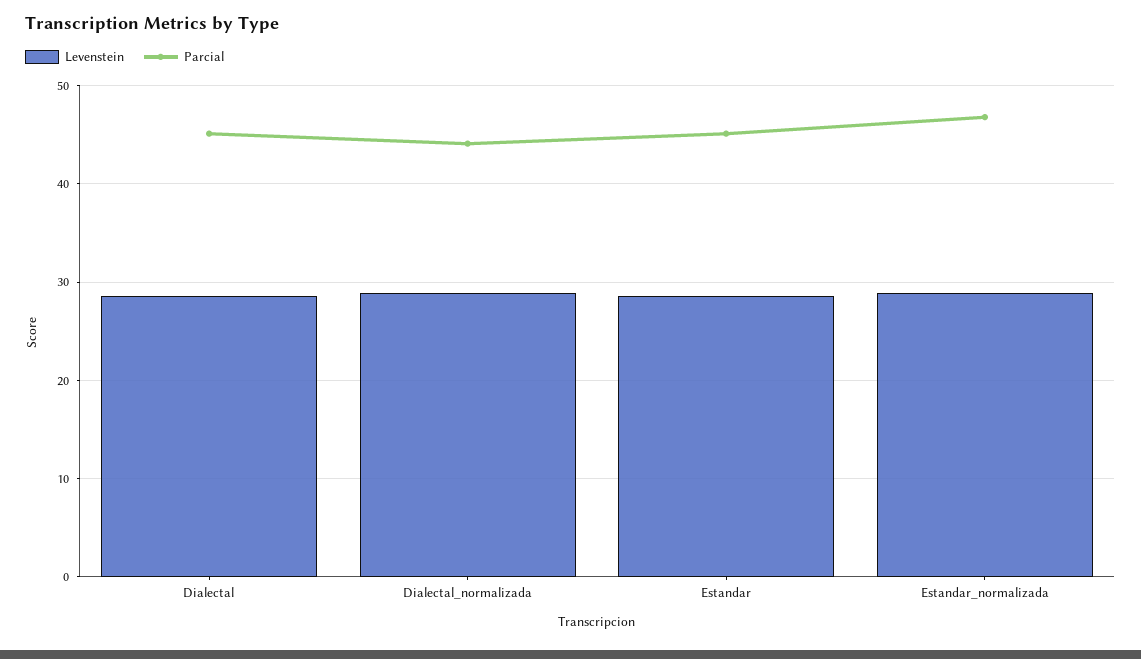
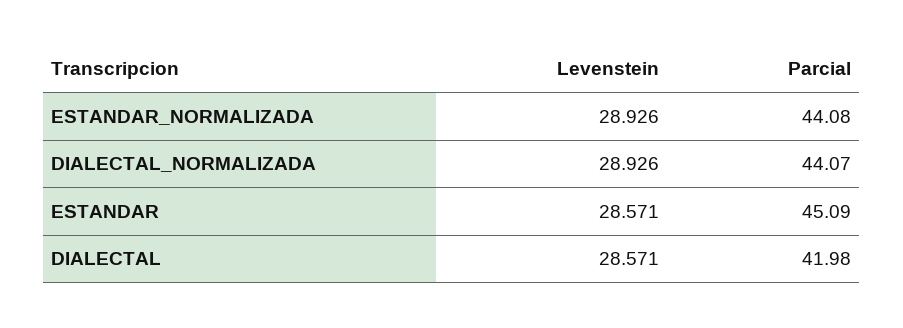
  {
    "Levenstein": {
      "Dialectal": 28.571,
      "Dialectal_normalizada": 28.926,
      "Estandar": 28.571,
      "Estandar_normalizada": 28.926
    },
    "Parcial": {
-     "Dialectal": 45,
+     "Dialectal": 41.98,
      "Dialectal_normalizada": 44.07,
      "Estandar": 45.09,
-     "Estandar_normalizada": 47
+     "Estandar_normalizada": 44.08
    }
  }

